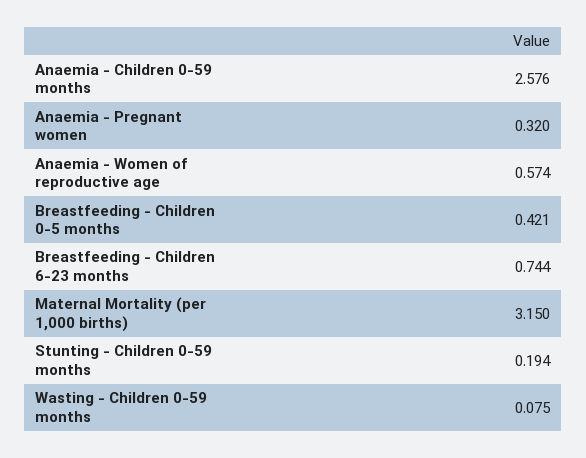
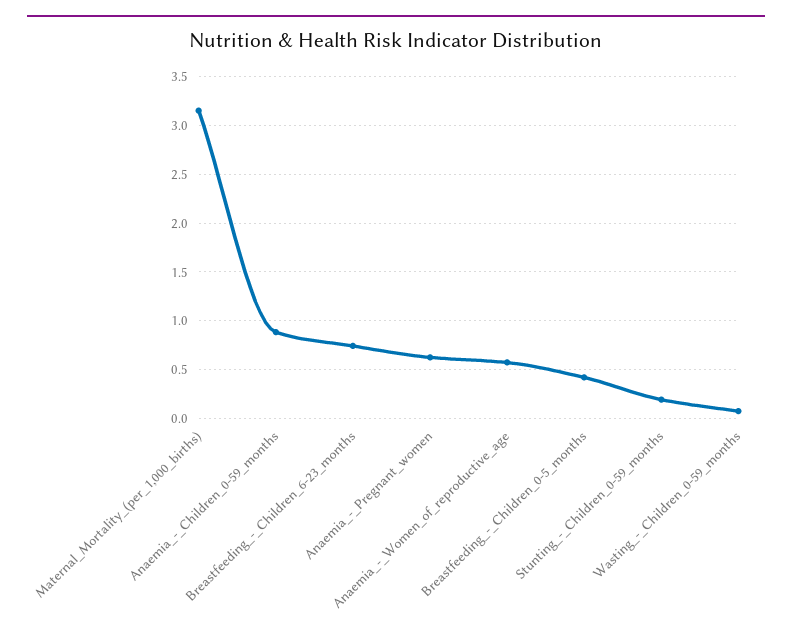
  {
-   "Anaemia - Children 0-59 months": 2.576,
+   "Anaemia - Children 0-59 months": 0.9,
-   "Anaemia - Pregnant women": 0.32,
+   "Anaemia - Pregnant women": 0.6,
    "Anaemia - Women of reproductive age": 0.574,
    "Breastfeeding - Children 0-5 months": 0.421,
    "Breastfeeding - Children 6-23 months": 0.744,
    "Maternal Mortality (per 1,000 births)": 3.15,
    "Stunting - Children 0-59 months": 0.194,
    "Wasting - Children 0-59 months": 0.075
  }

